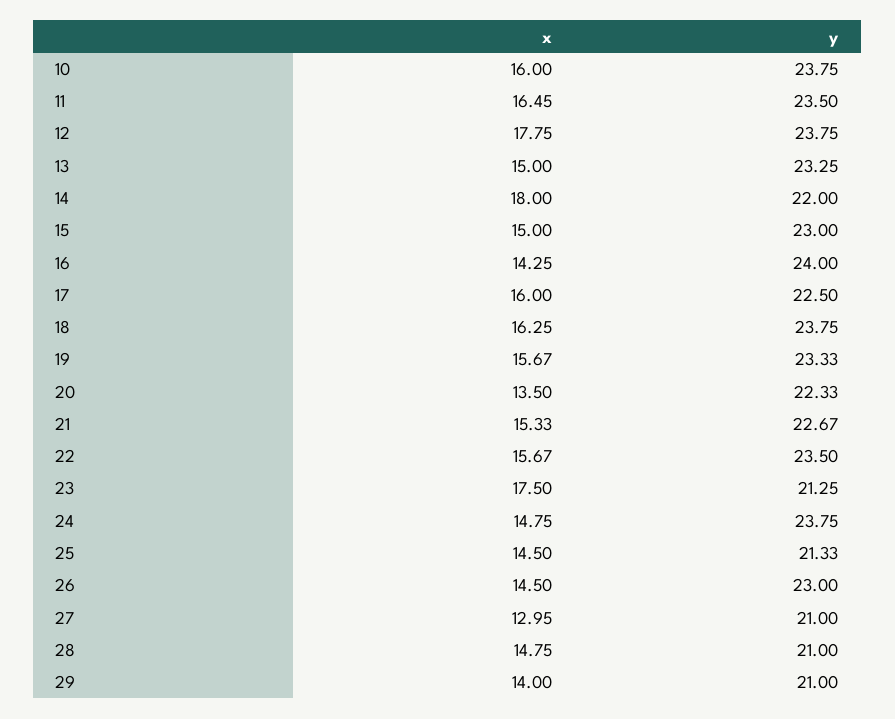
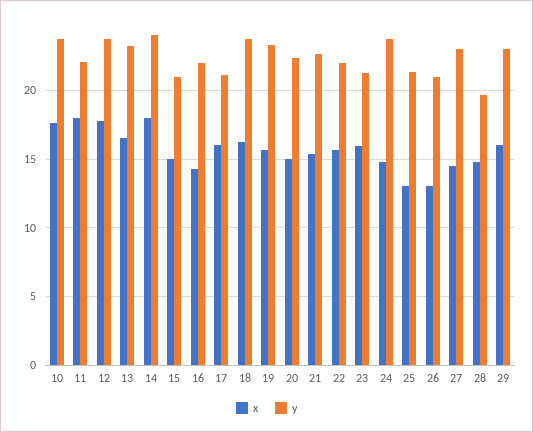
  {
    "x": {
-     "10": 16,
+     "10": 17.5,
-     "11": 16.45,
+     "11": 18,
      "12": 17.75,
-     "13": 15,
+     "13": 16.5,
      "14": 18,
      "15": 15,
      "16": 14.25,
      "17": 16,
      "18": 16.25,
      "19": 15.67,
-     "20": 13.5,
+     "20": 15,
      "21": 15.33,
      "22": 15.67,
-     "23": 17.5,
+     "23": 16,
      "24": 14.75,
-     "25": 14.5,
+     "25": 13,
-     "26": 14.5,
+     "26": 13,
-     "27": 12.95,
+     "27": 14.5,
      "28": 14.75,
-     "29": 14
+     "29": 16
    },
    "y": {
      "10": 23.75,
-     "11": 23.5,
+     "11": 22,
      "12": 23.75,
      "13": 23.25,
-     "14": 22,
+     "14": 24,
-     "15": 23,
+     "15": 21,
-     "16": 24,
+     "16": 22,
-     "17": 22.5,
+     "17": 21,
      "18": 23.75,
      "19": 23.33,
      "20": 22.33,
      "21": 22.67,
-     "22": 23.5,
+     "22": 22,
      "23": 21.25,
      "24": 23.75,
      "25": 21.33,
-     "26": 23,
+     "26": 21,
-     "27": 21,
+     "27": 23,
-     "28": 21,
+     "28": 19.5,
-     "29": 21
+     "29": 23
    }
  }

